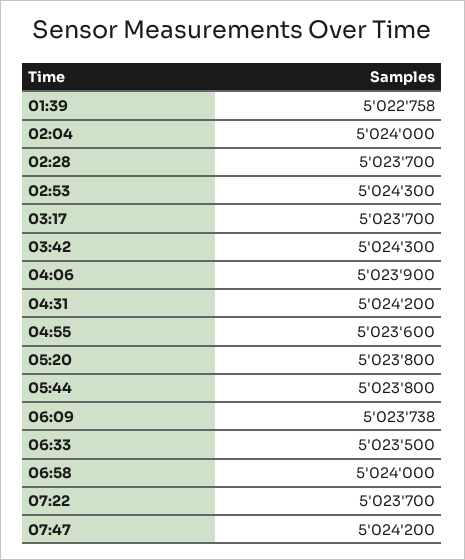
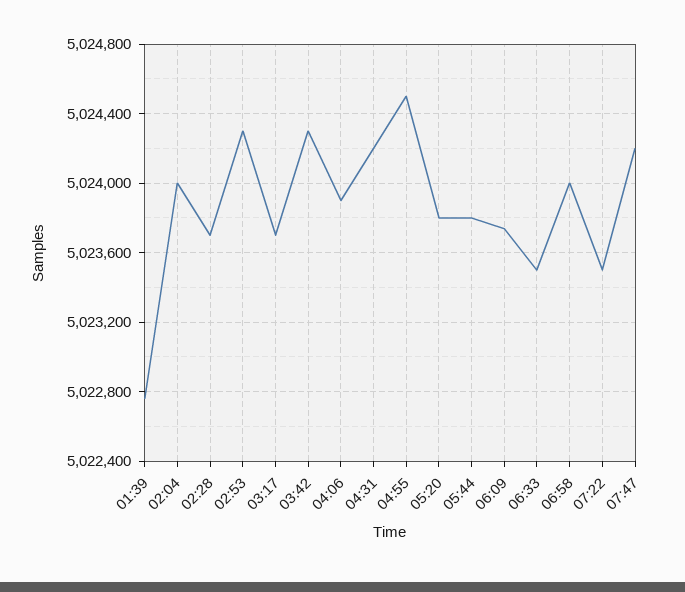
  {
    "01:39": 5022758,
    "02:04": 5024000,
    "02:28": 5023700,
    "02:53": 5024300,
    "03:17": 5023700,
    "03:42": 5024300,
    "04:06": 5023900,
    "04:31": 5024200,
-   "04:55": 5023600,
+   "04:55": 5024500,
    "05:20": 5023800,
    "05:44": 5023800,
    "06:09": 5023738,
    "06:33": 5023500,
    "06:58": 5024000,
-   "07:22": 5023700,
+   "07:22": 5023500,
    "07:47": 5024200
  }

